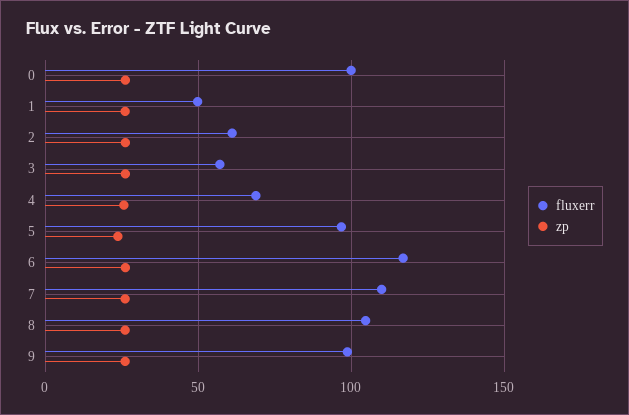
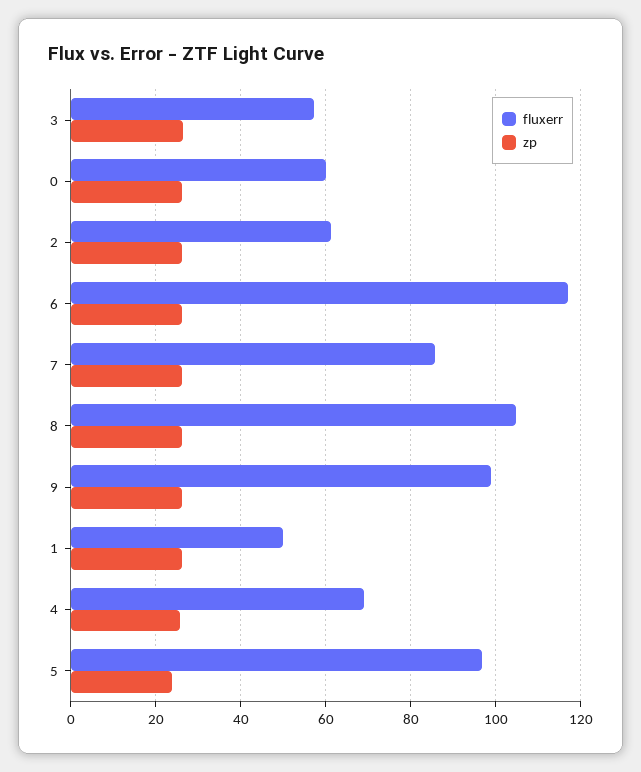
  {
    "fluxerr": {
-     "0": 100,
+     "0": 60,
      "1": 50,
      "2": 62,
      "3": 58,
      "4": 68,
      "5": 96,
      "6": 118,
-     "7": 110,
+     "7": 86,
      "8": 104,
      "9": 98
    },
    "zp": {
      "0": 26,
      "1": 26,
      "2": 26,
      "3": 26,
      "4": 26,
      "5": 24,
      "6": 26,
      "7": 26,
      "8": 26,
      "9": 26
    }
  }

